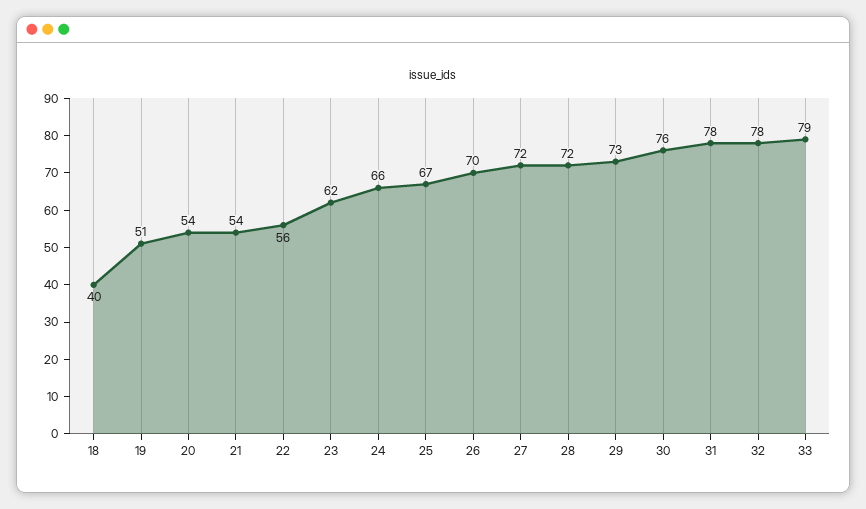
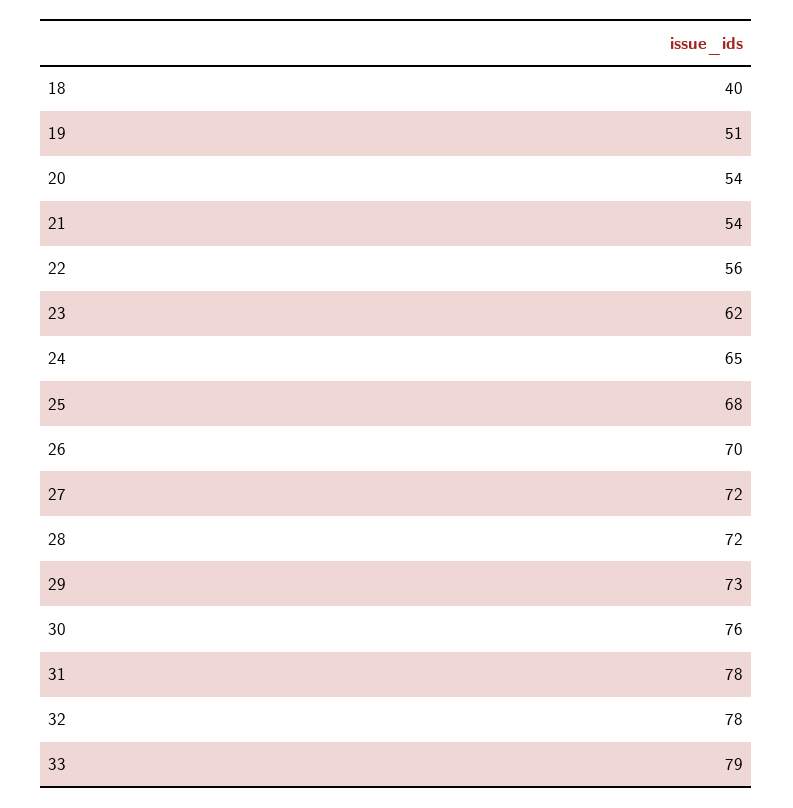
  {
    "18": 40,
    "19": 51,
    "20": 54,
    "21": 54,
    "22": 56,
    "23": 62,
-   "24": 66,
+   "24": 65,
-   "25": 67,
+   "25": 68,
    "26": 70,
    "27": 72,
    "28": 72,
    "29": 73,
    "30": 76,
    "31": 78,
    "32": 78,
    "33": 79
  }

